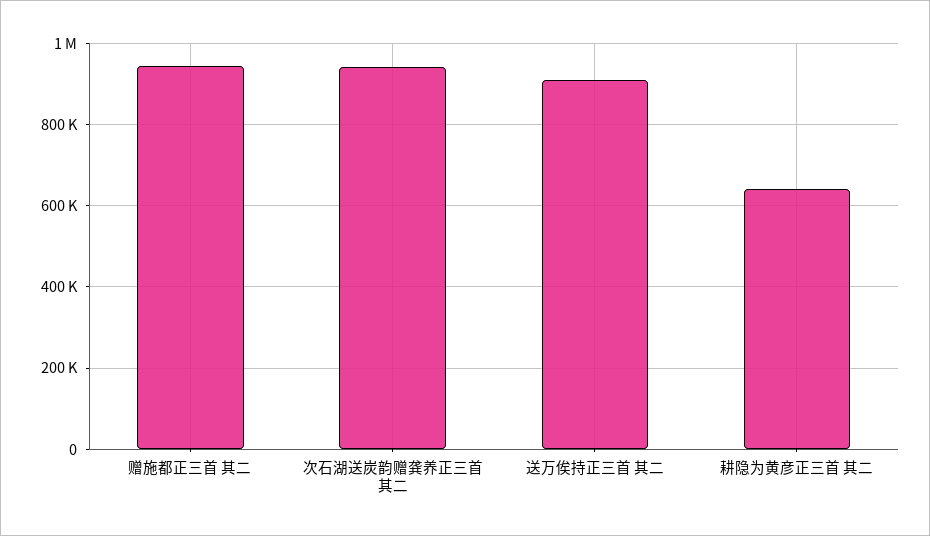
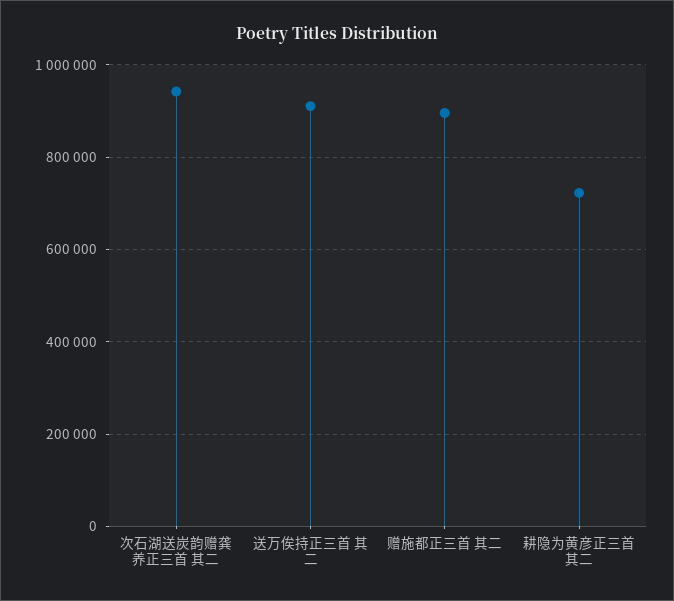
  {
-   "赠施都正三首 其二": 940000,
+   "赠施都正三首 其二": 900000,
    "次石湖送炭韵赠龚养正三首 其二": 940000,
    "送万俟持正三首 其二": 920000,
-   "耕隐为黄彦正三首 其二": 640000
+   "耕隐为黄彦正三首 其二": 720000
  }

